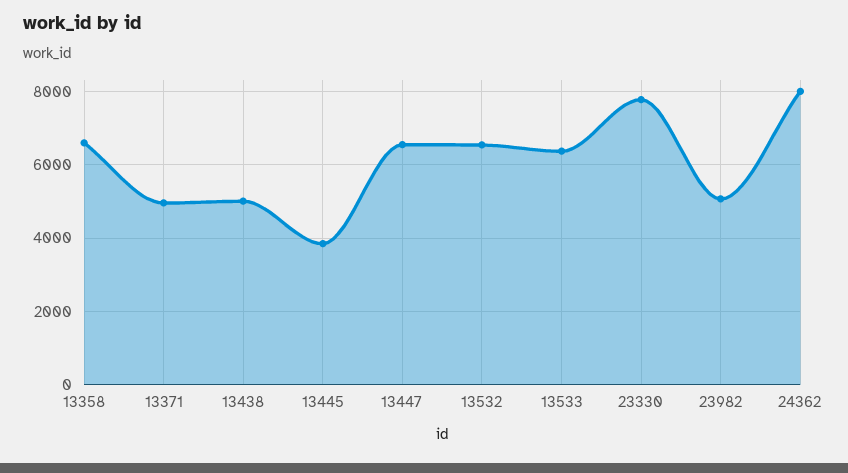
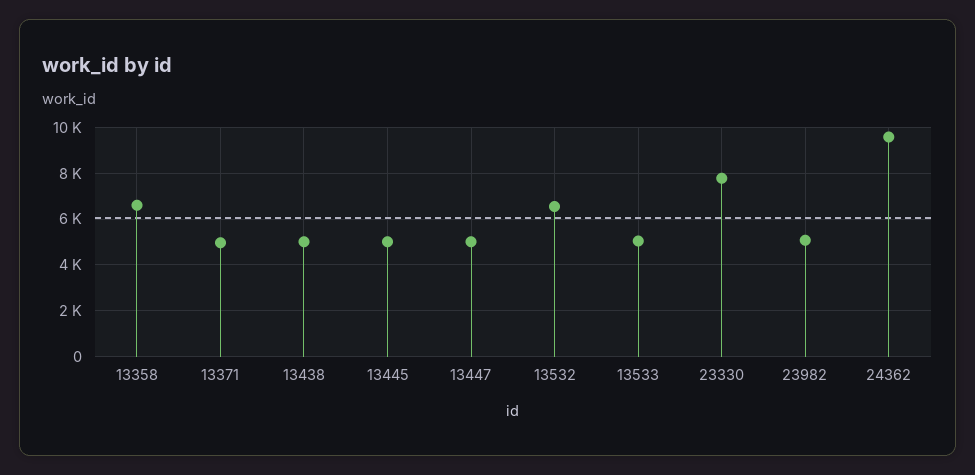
  {
    "13358": 6600,
    "13371": 5000,
    "13438": 5000,
-   "13445": 3800,
+   "13445": 5000,
-   "13447": 6600,
+   "13447": 5000,
    "13532": 6600,
-   "13533": 6400,
+   "13533": 5000,
    "23330": 7800,
    "23982": 5000,
-   "24362": 8000
+   "24362": 9500
  }

